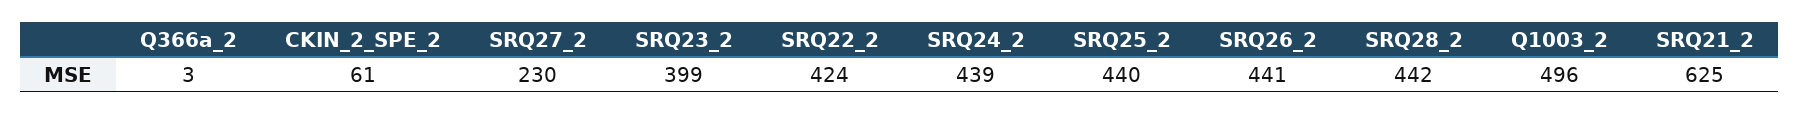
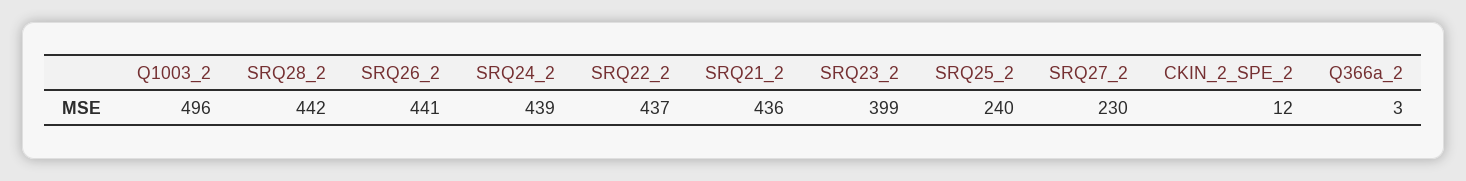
  {
    "Q366a_2": 3,
-   "CKIN_2_SPE_2": 61,
+   "CKIN_2_SPE_2": 12,
    "SRQ27_2": 230,
    "SRQ23_2": 399,
-   "SRQ22_2": 424,
+   "SRQ22_2": 437,
    "SRQ24_2": 439,
-   "SRQ25_2": 440,
+   "SRQ25_2": 240,
    "SRQ26_2": 441,
    "SRQ28_2": 442,
    "Q1003_2": 496,
-   "SRQ21_2": 625
+   "SRQ21_2": 436
  }

